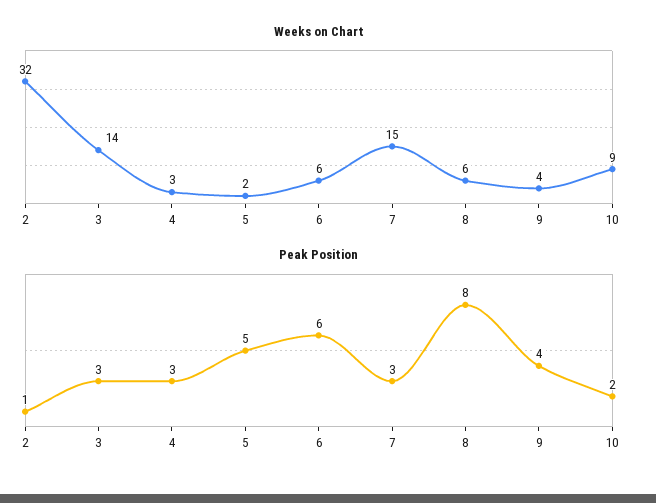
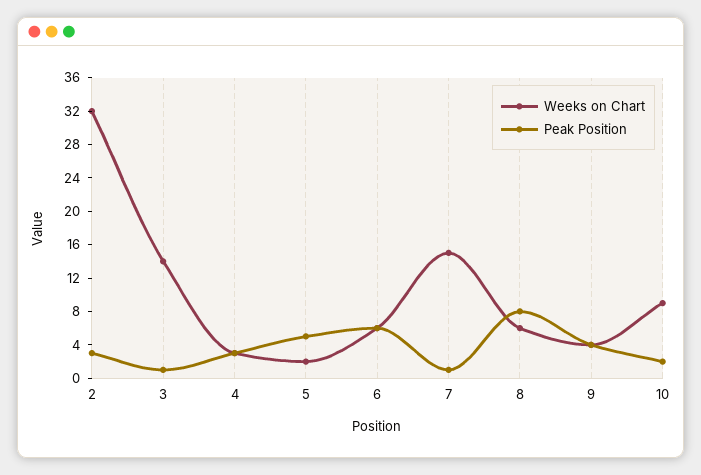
  {
    "Weeks on Chart": {
      "2": 32,
      "3": 14,
      "4": 3,
      "5": 2,
      "6": 6,
      "7": 15,
      "8": 6,
      "9": 4,
      "10": 9
    },
    "Peak Position": {
-     "2": 1,
+     "2": 3,
-     "3": 3,
+     "3": 1,
      "4": 3,
      "5": 5,
      "6": 6,
-     "7": 3,
+     "7": 1,
      "8": 8,
      "9": 4,
      "10": 2
    }
  }

